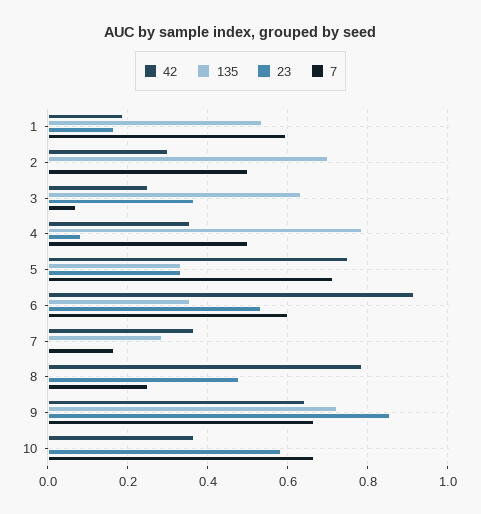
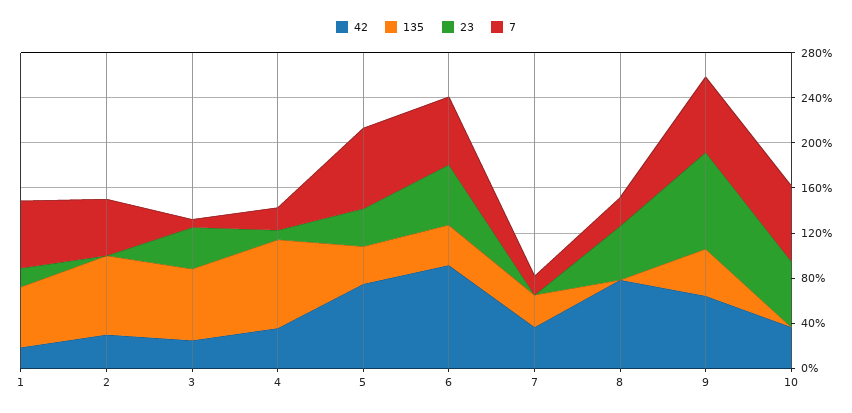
  {
    "42": {
      "1": 0.18,
      "2": 0.3,
      "3": 0.26,
      "4": 0.36,
      "5": 0.76,
      "6": 0.92,
      "7": 0.36,
      "8": 0.78,
      "9": 0.64,
      "10": 0.36
    },
    "135": {
      "1": 0.54,
      "2": 0.7,
      "3": 0.64,
      "4": 0.78,
      "5": 0.34,
      "6": 0.36,
      "7": 0.28,
      "8": 0,
-     "9": 0.72,
+     "9": 0.4,
      "10": 0
    },
    "23": {
      "1": 0.16,
      "2": 0,
      "3": 0.36,
      "4": 0.08,
      "5": 0.34,
      "6": 0.54,
      "7": 0,
      "8": 0.48,
      "9": 0.86,
      "10": 0.58
    },
    "7": {
      "1": 0.6,
      "2": 0.5,
      "3": 0.08,
-     "4": 0.5,
+     "4": 0.2,
      "5": 0.72,
      "6": 0.6,
      "7": 0.16,
      "8": 0.26,
      "9": 0.66,
      "10": 0.66
    }
  }

